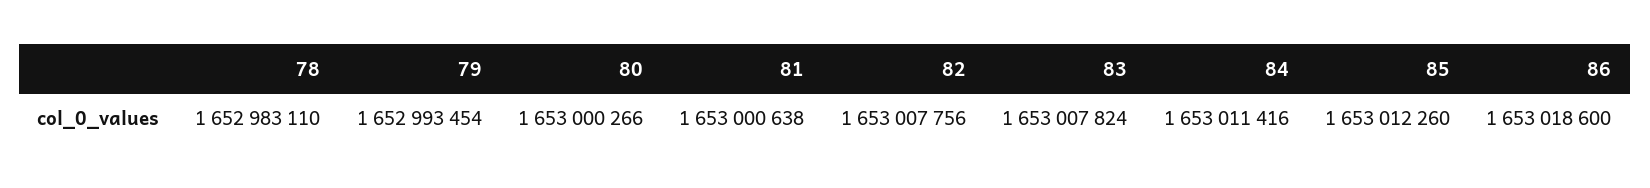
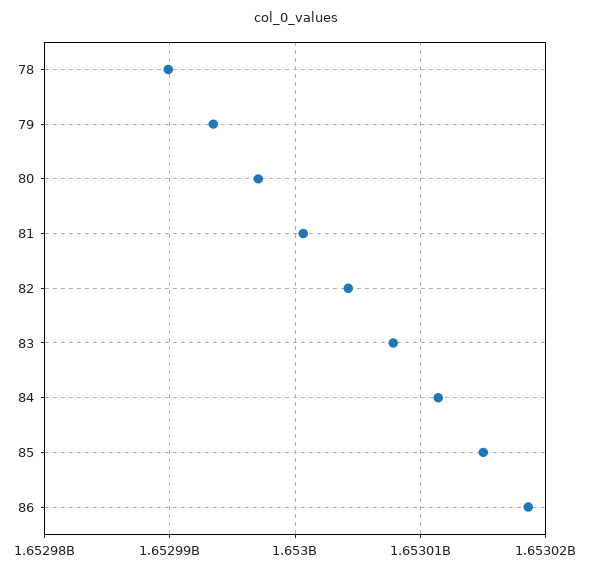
  {
-   "78": 1652983110,
+   "78": 1652990000,
    "79": 1652993454,
-   "80": 1653000266,
+   "80": 1652997000,
    "81": 1653000638,
-   "82": 1653007756,
+   "82": 1653004000,
    "83": 1653007824,
    "84": 1653011416,
-   "85": 1653012260,
+   "85": 1653015000,
    "86": 1653018600
  }

